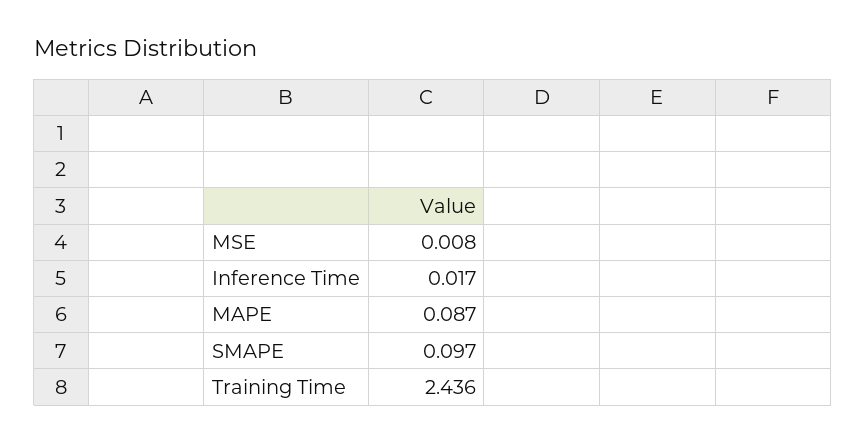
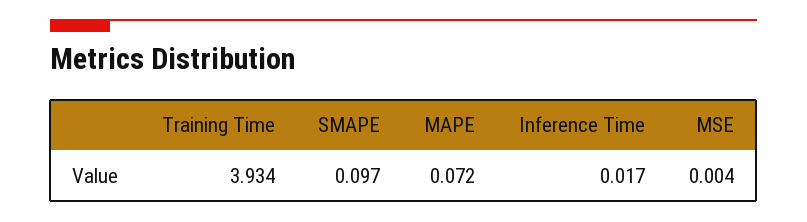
  {
-   "MSE": 0.008,
+   "MSE": 0.004,
    "Inference Time": 0.017,
-   "MAPE": 0.087,
+   "MAPE": 0.072,
    "SMAPE": 0.097,
-   "Training Time": 2.436
+   "Training Time": 3.934
  }

